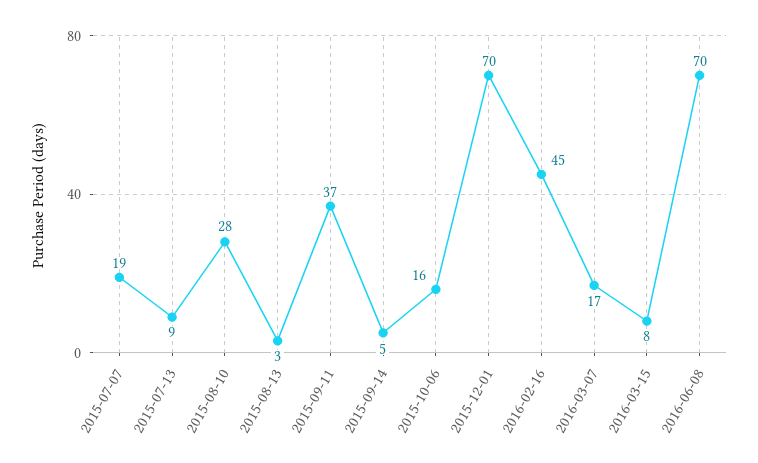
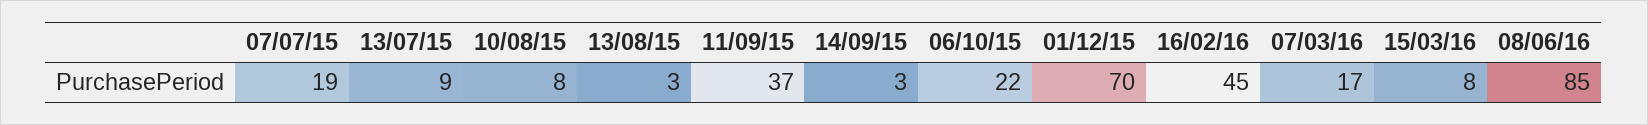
  {
    "2015-07-07": 19,
    "2015-07-13": 9,
-   "2015-08-10": 28,
+   "2015-08-10": 8,
    "2015-08-13": 3,
    "2015-09-11": 37,
-   "2015-09-14": 5,
+   "2015-09-14": 3,
-   "2015-10-06": 16,
+   "2015-10-06": 22,
    "2015-12-01": 70,
    "2016-02-16": 45,
    "2016-03-07": 17,
    "2016-03-15": 8,
-   "2016-06-08": 70
+   "2016-06-08": 85
  }

